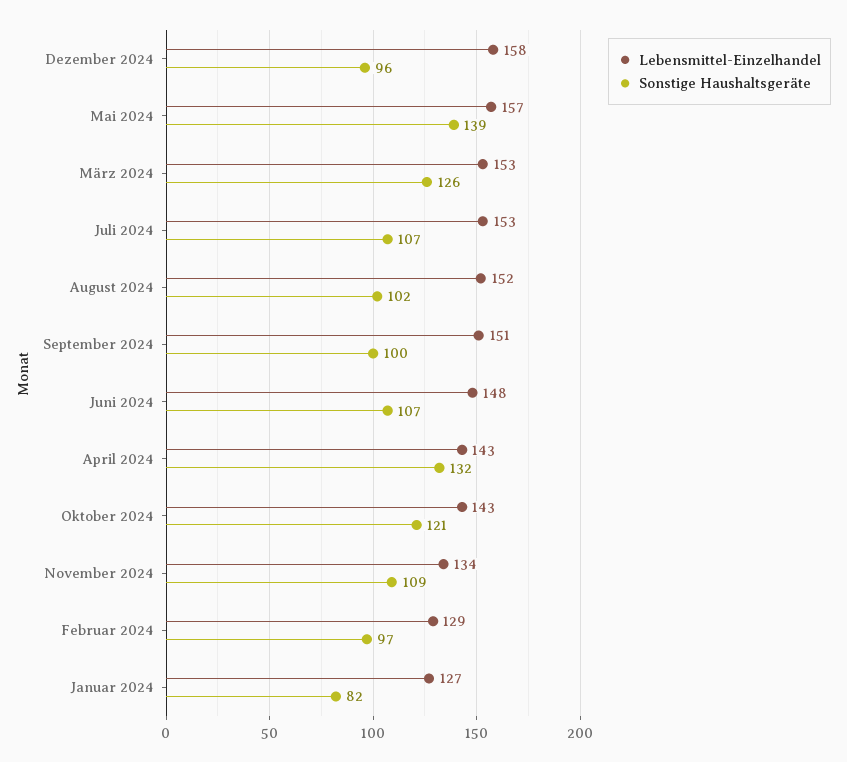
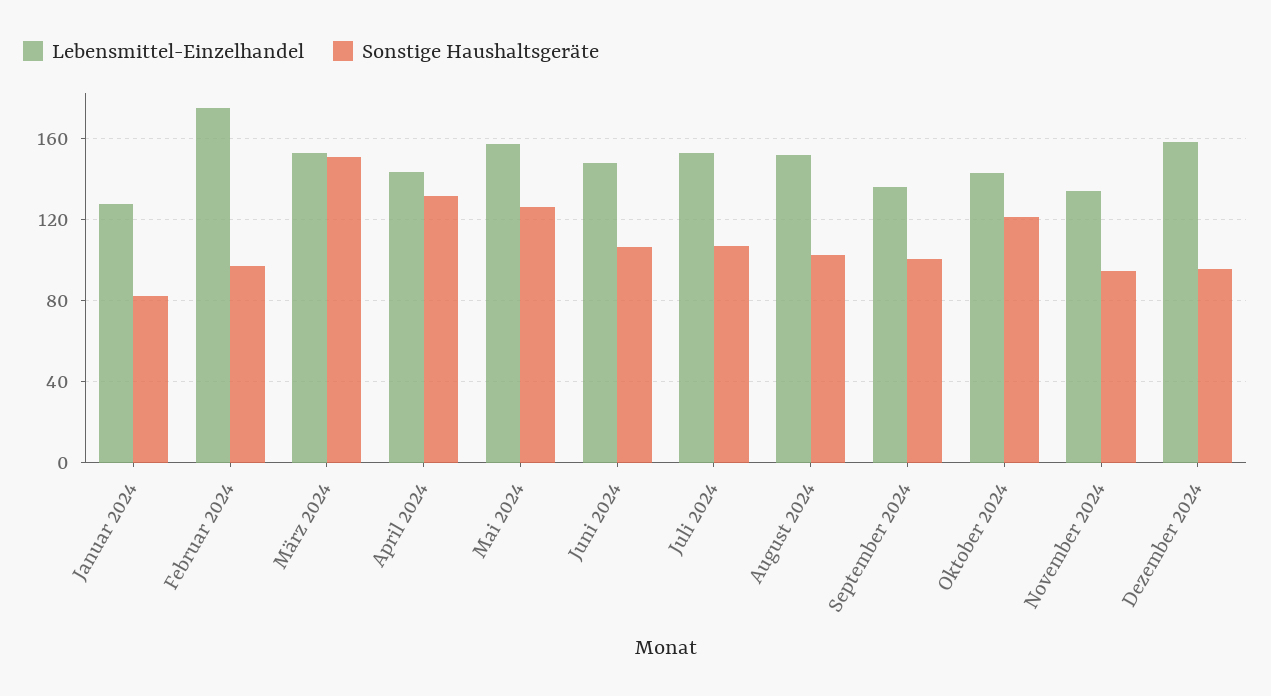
  {
    "Lebensmittel-Einzelhandel": {
      "Dezember 2024": 158,
      "Mai 2024": 157,
      "März 2024": 153,
      "Juli 2024": 153,
      "August 2024": 152,
-     "September 2024": 151,
+     "September 2024": 135,
      "Juni 2024": 148,
      "April 2024": 143,
      "Oktober 2024": 143,
      "November 2024": 134,
-     "Februar 2024": 129,
+     "Februar 2024": 175,
      "Januar 2024": 127
    },
    "Sonstige Haushaltsgeräte": {
      "Dezember 2024": 96,
-     "Mai 2024": 139,
+     "Mai 2024": 125,
-     "März 2024": 126,
+     "März 2024": 150,
      "Juli 2024": 107,
      "August 2024": 102,
      "September 2024": 100,
      "Juni 2024": 107,
      "April 2024": 132,
      "Oktober 2024": 121,
-     "November 2024": 109,
+     "November 2024": 95,
      "Februar 2024": 97,
      "Januar 2024": 82
    }
  }

